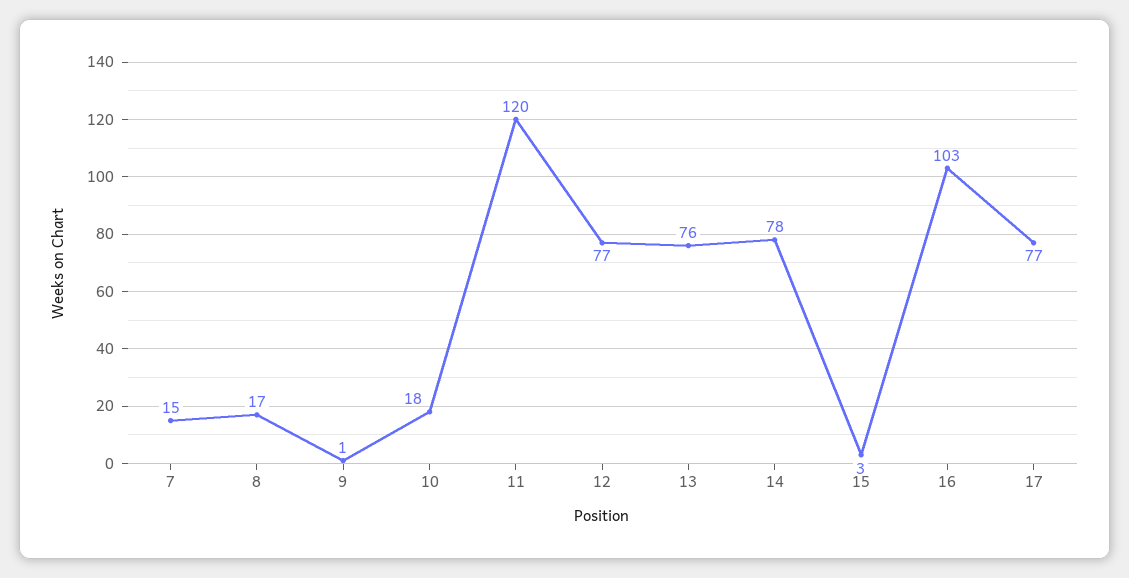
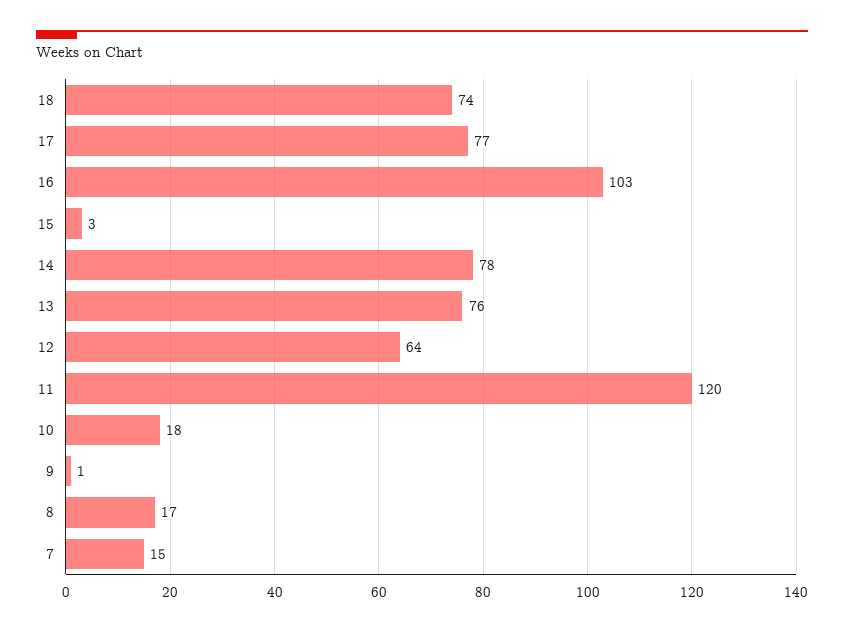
  {
    "7": 15,
    "8": 17,
    "9": 1,
    "10": 18,
    "11": 120,
-   "12": 77,
+   "12": 64,
    "13": 76,
    "14": 78,
    "15": 3,
    "16": 103,
-   "17": 77
+   "17": 77,
+   "18": 74
  }

